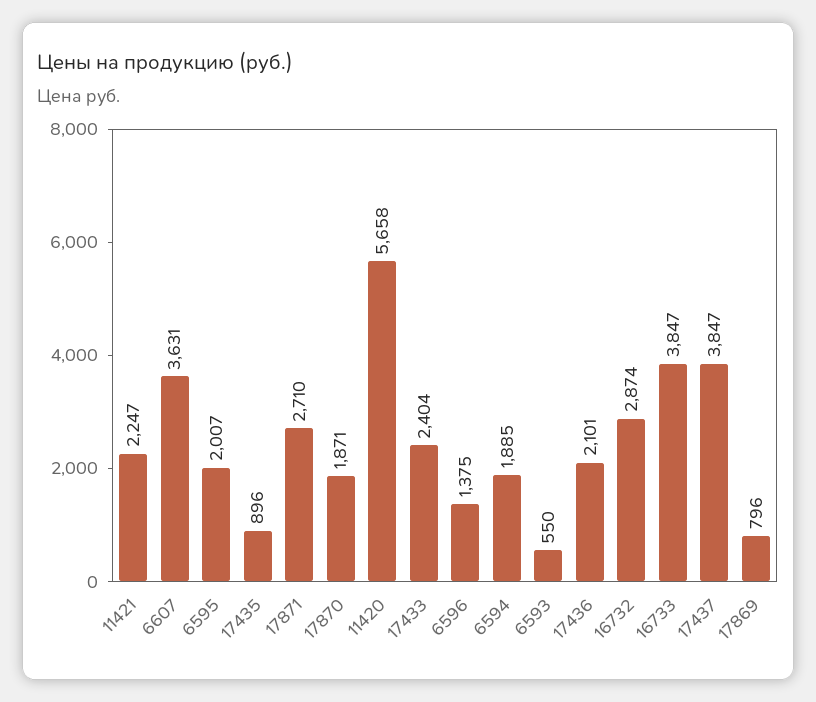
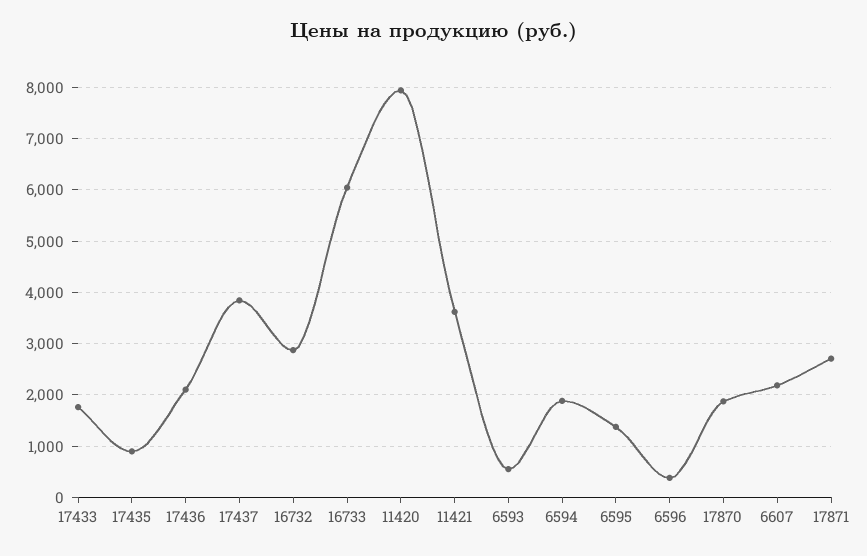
  {
-   "11421": 2247,
+   "11421": 3600,
-   "6607": 3631,
+   "6607": 2200,
-   "6595": 2007,
+   "6595": 1400,
    "17435": 896,
    "17871": 2710,
    "17870": 1871,
-   "11420": 5658,
+   "11420": 8000,
-   "17433": 2404,
+   "17433": 1800,
-   "6596": 1375,
+   "6596": 400,
    "6594": 1885,
    "6593": 550,
    "17436": 2101,
    "16732": 2874,
-   "16733": 3847,
+   "16733": 6000,
-   "17437": 3847,
+   "17437": 3847
-   "17869": 796
  }

